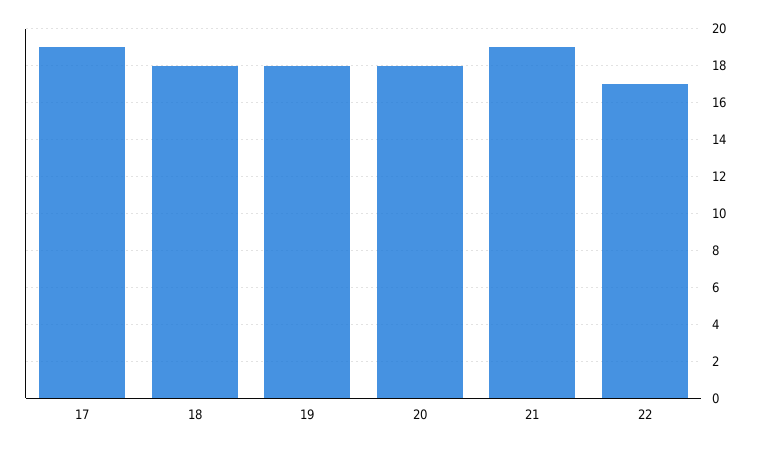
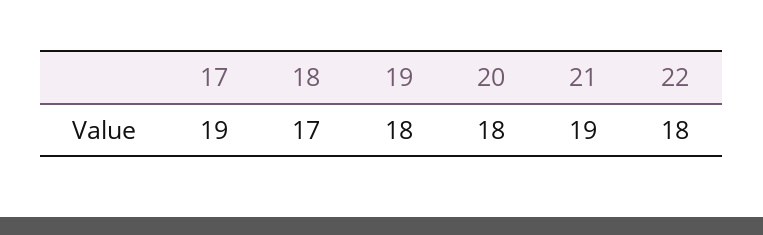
  {
    "17": 19,
-   "18": 18,
+   "18": 17,
    "19": 18,
    "20": 18,
    "21": 19,
-   "22": 17
+   "22": 18
  }

